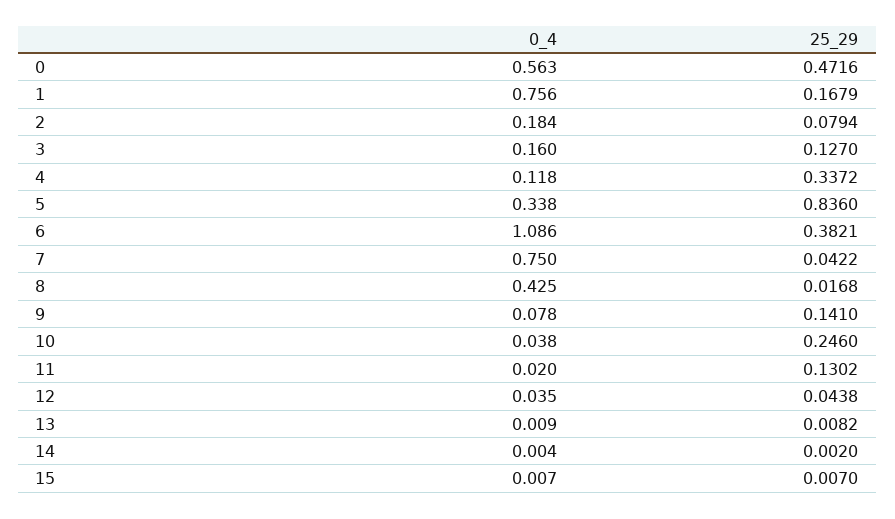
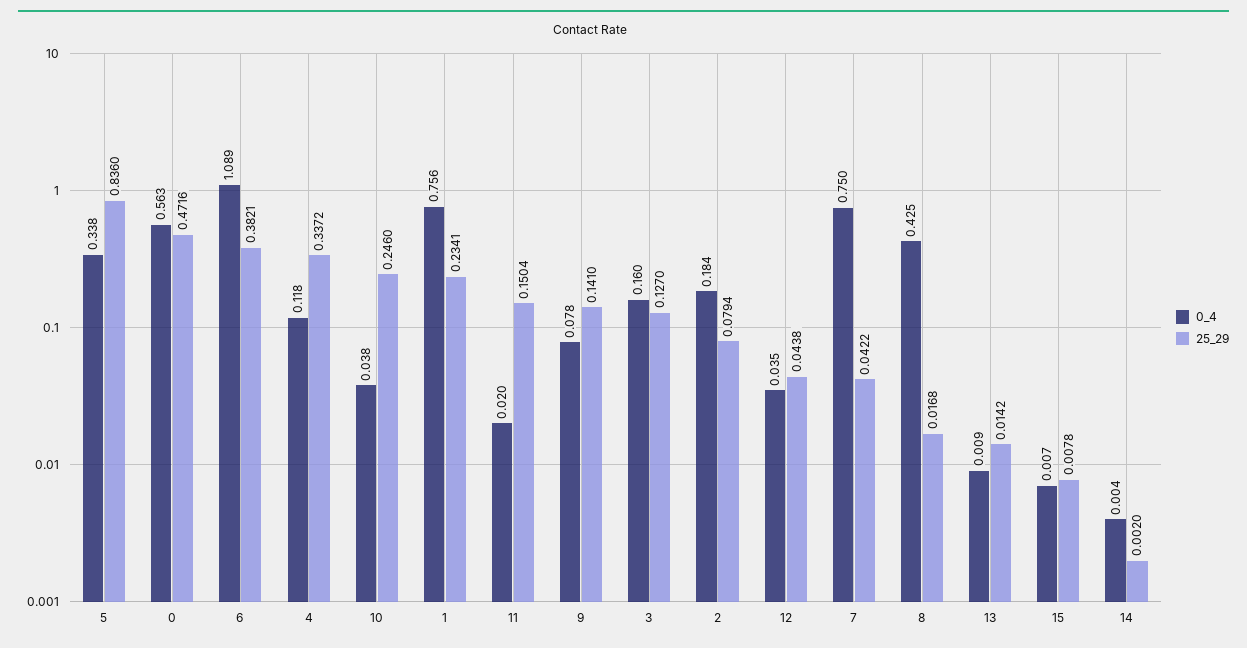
  {
    "0_4": {
      "0": 0.563,
      "1": 0.756,
      "2": 0.184,
      "3": 0.16,
      "4": 0.118,
      "5": 0.338,
-     "6": 1.086,
+     "6": 1.089,
      "7": 0.75,
      "8": 0.425,
      "9": 0.078,
      "10": 0.038,
      "11": 0.02,
      "12": 0.035,
      "13": 0.009,
      "14": 0.004,
      "15": 0.007
    },
    "25_29": {
      "0": 0.4716,
-     "1": 0.1679,
+     "1": 0.2341,
      "2": 0.0794,
      "3": 0.127,
      "4": 0.3372,
      "5": 0.836,
      "6": 0.3821,
      "7": 0.0422,
      "8": 0.0168,
      "9": 0.141,
      "10": 0.246,
-     "11": 0.1302,
+     "11": 0.1504,
      "12": 0.0438,
-     "13": 0.0082,
+     "13": 0.0142,
      "14": 0.002,
-     "15": 0.007
+     "15": 0.0078
    }
  }

